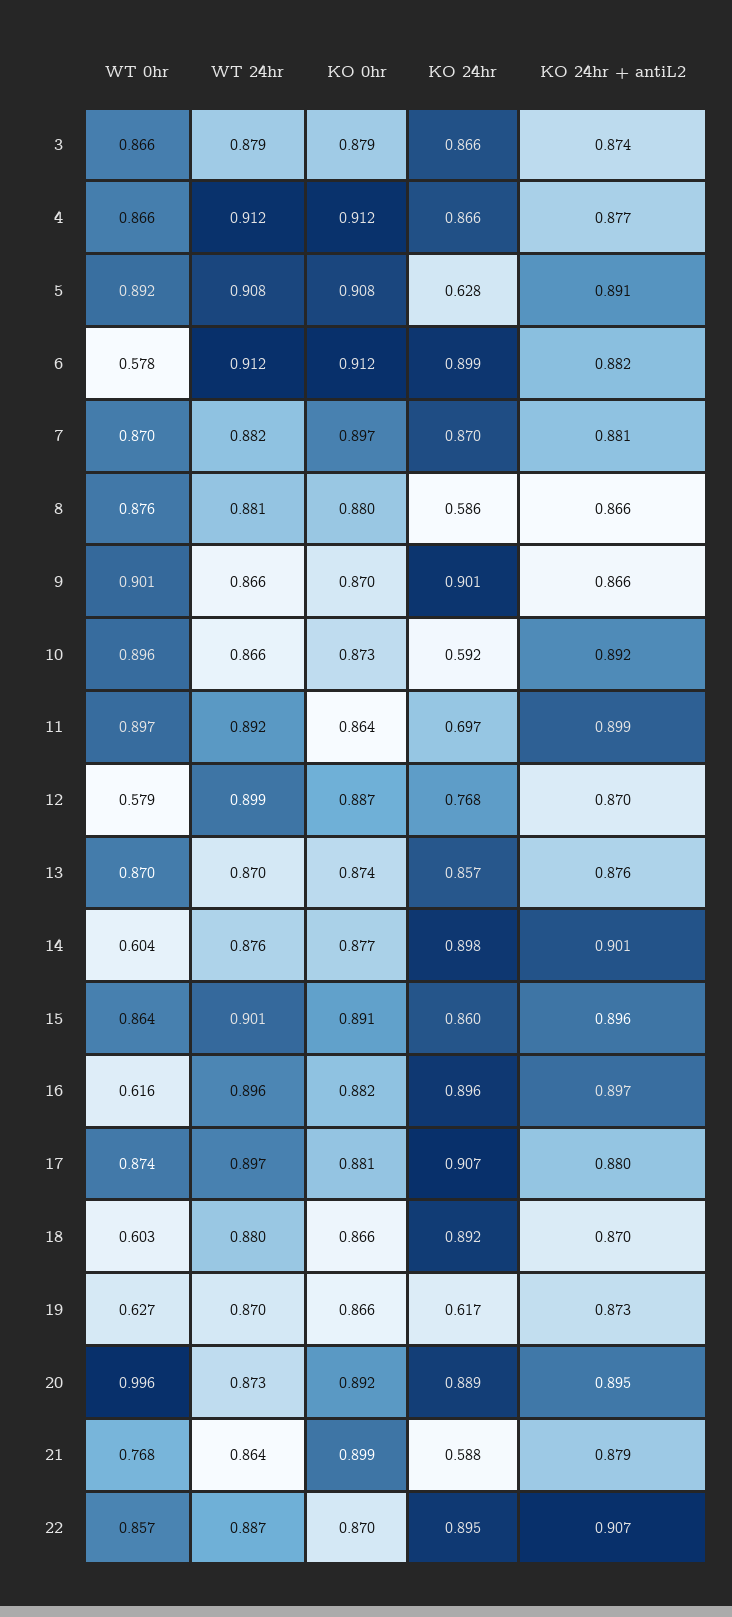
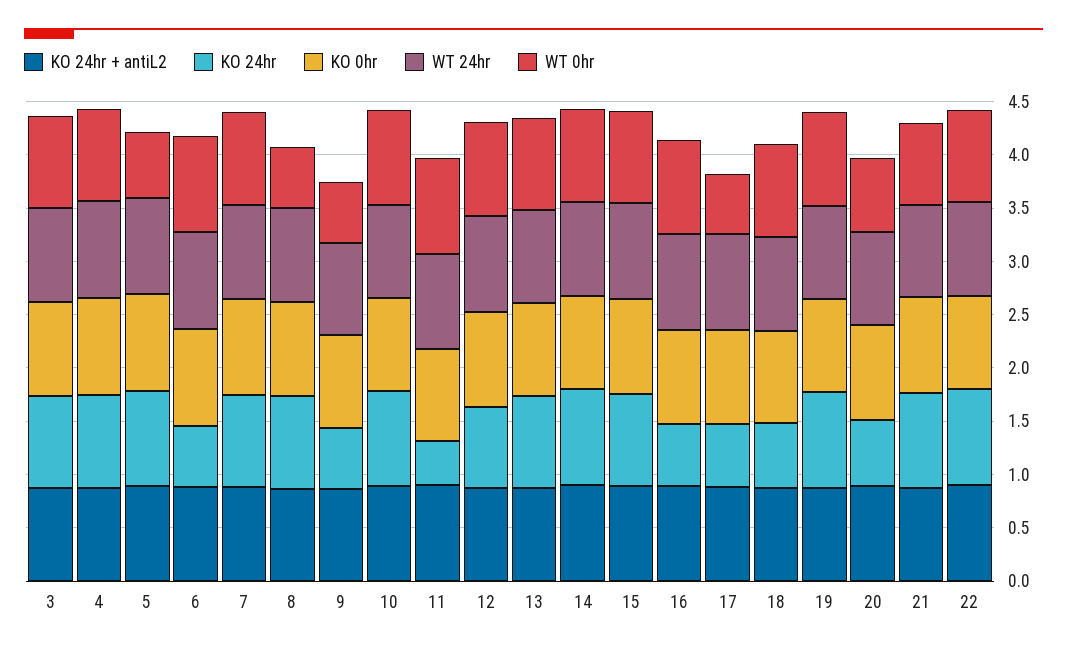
  {
    "WT 0hr": {
      "3": 0.866,
      "4": 0.866,
-     "5": 0.892,
+     "5": 0.6,
-     "6": 0.578,
+     "6": 0.9,
      "7": 0.87,
-     "8": 0.876,
+     "8": 0.6,
-     "9": 0.901,
+     "9": 0.6,
      "10": 0.896,
      "11": 0.897,
-     "12": 0.579,
+     "12": 0.9,
      "13": 0.87,
-     "14": 0.604,
+     "14": 0.9,
      "15": 0.864,
-     "16": 0.616,
+     "16": 0.9,
-     "17": 0.874,
+     "17": 0.6,
-     "18": 0.603,
+     "18": 0.9,
-     "19": 0.627,
+     "19": 0.9,
-     "20": 0.996,
+     "20": 0.7,
      "21": 0.768,
      "22": 0.857
    },
    "WT 24hr": {
      "3": 0.879,
      "4": 0.912,
      "5": 0.908,
      "6": 0.912,
      "7": 0.882,
      "8": 0.881,
      "9": 0.866,
      "10": 0.866,
      "11": 0.892,
      "12": 0.899,
      "13": 0.87,
      "14": 0.876,
      "15": 0.901,
      "16": 0.896,
      "17": 0.897,
      "18": 0.88,
      "19": 0.87,
      "20": 0.873,
      "21": 0.864,
      "22": 0.887
    },
    "KO 0hr": {
      "3": 0.879,
      "4": 0.912,
      "5": 0.908,
      "6": 0.912,
      "7": 0.897,
      "8": 0.88,
      "9": 0.87,
      "10": 0.873,
      "11": 0.864,
      "12": 0.887,
      "13": 0.874,
      "14": 0.877,
      "15": 0.891,
      "16": 0.882,
      "17": 0.881,
      "18": 0.866,
      "19": 0.866,
      "20": 0.892,
      "21": 0.899,
      "22": 0.87
    },
    "KO 24hr": {
      "3": 0.866,
      "4": 0.866,
-     "5": 0.628,
+     "5": 0.9,
-     "6": 0.899,
+     "6": 0.6,
      "7": 0.87,
-     "8": 0.586,
+     "8": 0.9,
-     "9": 0.901,
+     "9": 0.6,
-     "10": 0.592,
+     "10": 0.9,
-     "11": 0.697,
+     "11": 0.4,
      "12": 0.768,
      "13": 0.857,
      "14": 0.898,
      "15": 0.86,
-     "16": 0.896,
+     "16": 0.6,
-     "17": 0.907,
+     "17": 0.6,
-     "18": 0.892,
+     "18": 0.6,
-     "19": 0.617,
+     "19": 0.9,
-     "20": 0.889,
+     "20": 0.6,
-     "21": 0.588,
+     "21": 0.9,
      "22": 0.895
    },
    "KO 24hr + antiL2": {
      "3": 0.874,
      "4": 0.877,
      "5": 0.891,
      "6": 0.882,
      "7": 0.881,
      "8": 0.866,
      "9": 0.866,
      "10": 0.892,
      "11": 0.899,
      "12": 0.87,
      "13": 0.876,
      "14": 0.901,
      "15": 0.896,
      "16": 0.897,
      "17": 0.88,
      "18": 0.87,
      "19": 0.873,
      "20": 0.895,
      "21": 0.879,
      "22": 0.907
    }
  }

